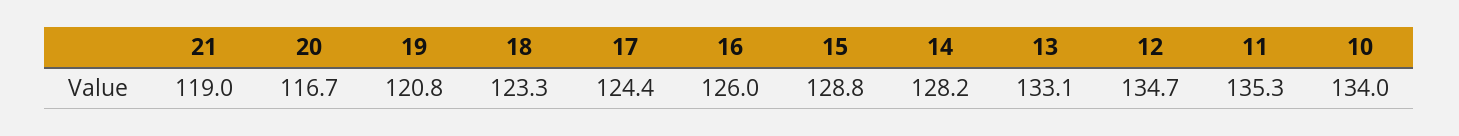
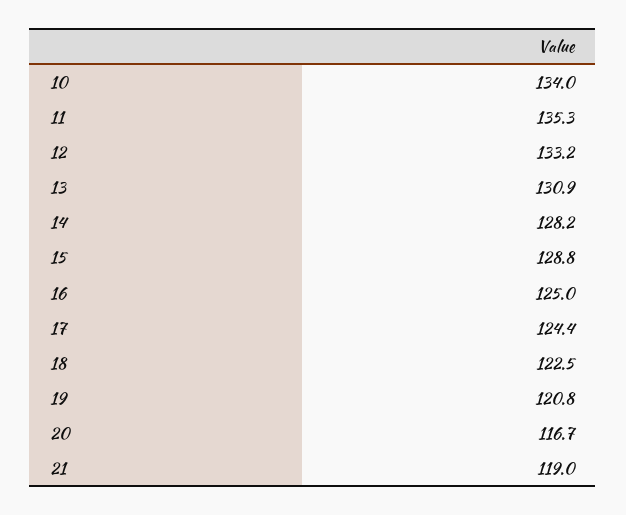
  {
    "21": 119,
    "20": 116.7,
    "19": 120.8,
-   "18": 123.3,
+   "18": 122.5,
    "17": 124.4,
-   "16": 126,
+   "16": 125,
    "15": 128.8,
    "14": 128.2,
-   "13": 133.1,
+   "13": 130.9,
-   "12": 134.7,
+   "12": 133.2,
    "11": 135.3,
    "10": 134
  }

